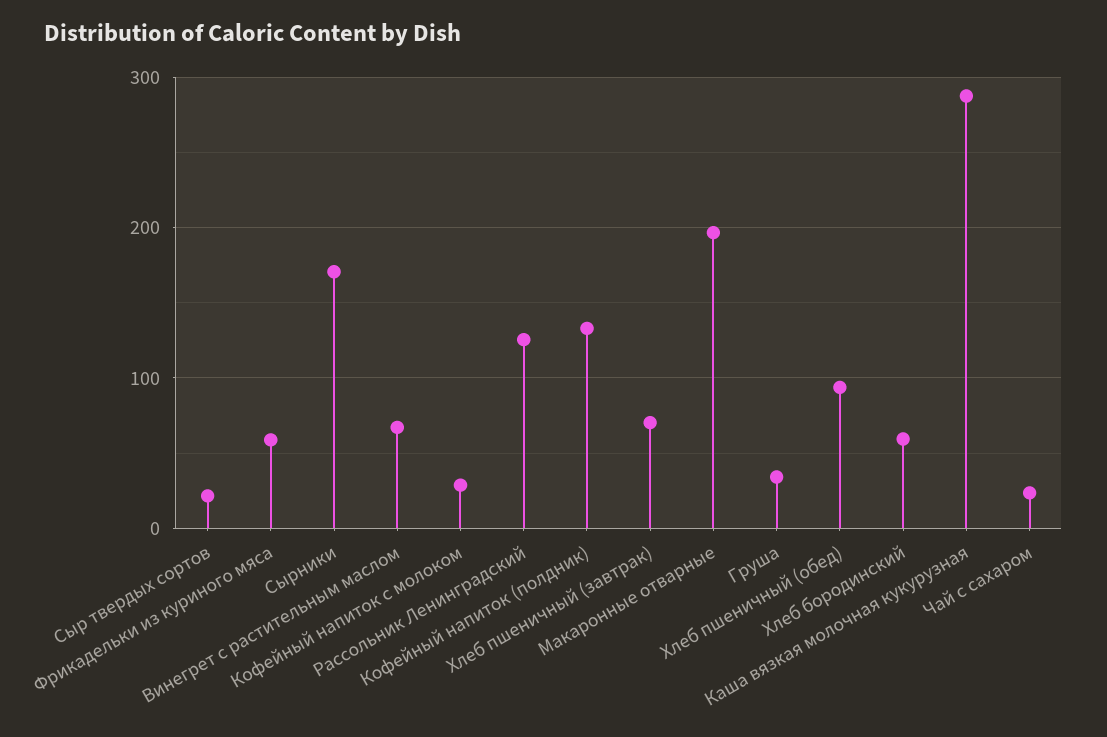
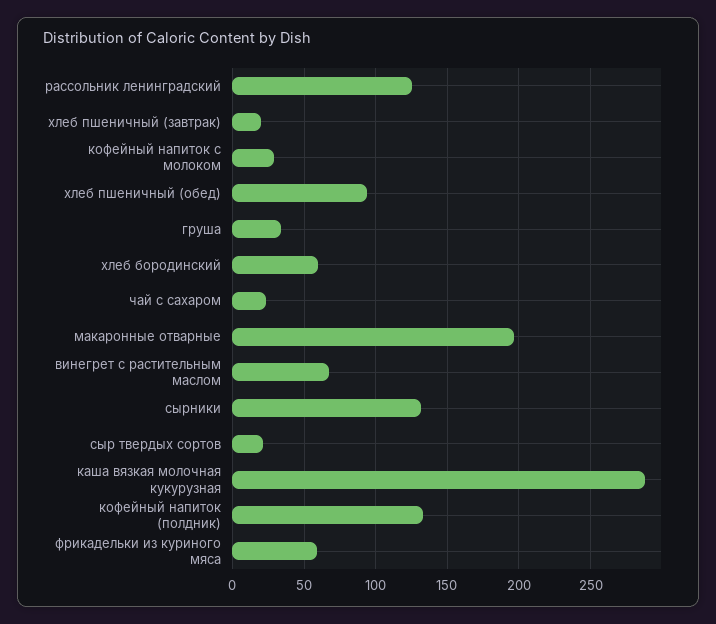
  {
    "Сыр твердых сортов": 20,
    "Фрикадельки из куриного мяса": 60,
-   "Сырники": 170,
+   "Сырники": 130,
    "Винегрет с растительным маслом": 65,
    "Кофейный напиток с молоком": 30,
    "Рассольник Ленинградский": 125,
    "Кофейный напиток (полдник)": 135,
-   "Хлеб пшеничный (завтрак)": 70,
+   "Хлеб пшеничный (завтрак)": 20,
    "Макаронные отварные": 195,
    "Груша": 35,
    "Хлеб пшеничный (обед)": 95,
    "Хлеб бородинский": 60,
    "Каша вязкая молочная кукурузная": 290,
    "Чай с сахаром": 25
  }

